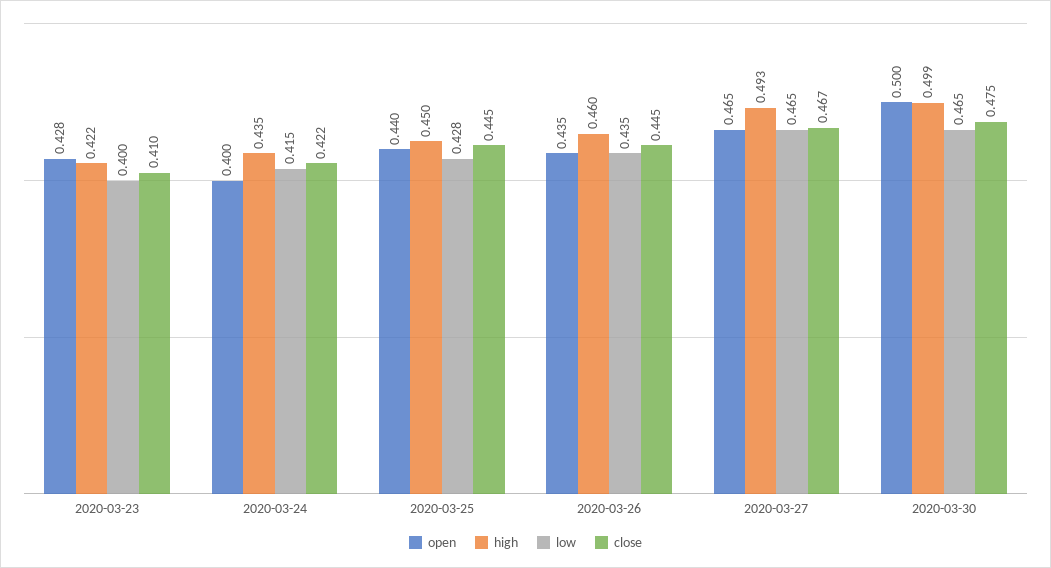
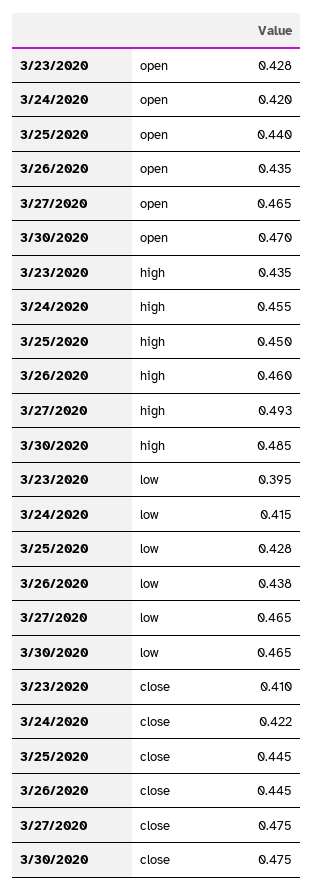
  {
    "open": {
      "2020-03-23": 0.428,
-     "2020-03-24": 0.4,
+     "2020-03-24": 0.42,
      "2020-03-25": 0.44,
      "2020-03-26": 0.435,
      "2020-03-27": 0.465,
-     "2020-03-30": 0.5
+     "2020-03-30": 0.47
    },
    "high": {
-     "2020-03-23": 0.422,
+     "2020-03-23": 0.435,
-     "2020-03-24": 0.435,
+     "2020-03-24": 0.455,
      "2020-03-25": 0.45,
      "2020-03-26": 0.46,
      "2020-03-27": 0.493,
-     "2020-03-30": 0.499
+     "2020-03-30": 0.485
    },
    "low": {
-     "2020-03-23": 0.4,
+     "2020-03-23": 0.395,
      "2020-03-24": 0.415,
      "2020-03-25": 0.428,
-     "2020-03-26": 0.435,
+     "2020-03-26": 0.438,
      "2020-03-27": 0.465,
      "2020-03-30": 0.465
    },
    "close": {
      "2020-03-23": 0.41,
      "2020-03-24": 0.422,
      "2020-03-25": 0.445,
      "2020-03-26": 0.445,
-     "2020-03-27": 0.467,
+     "2020-03-27": 0.475,
      "2020-03-30": 0.475
    }
  }

